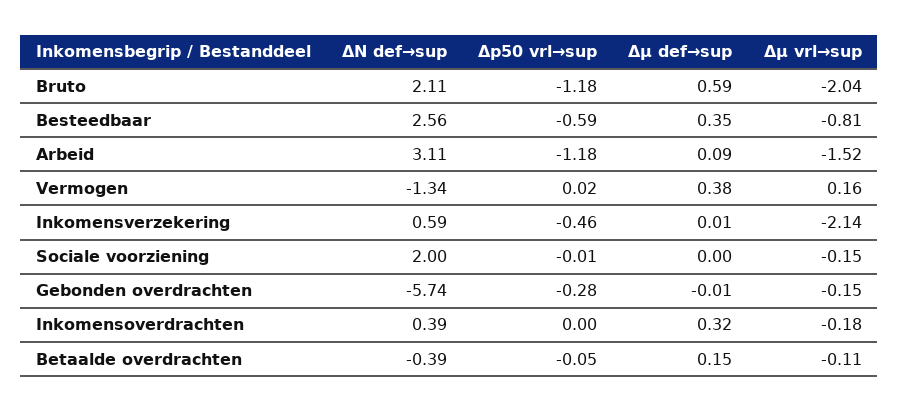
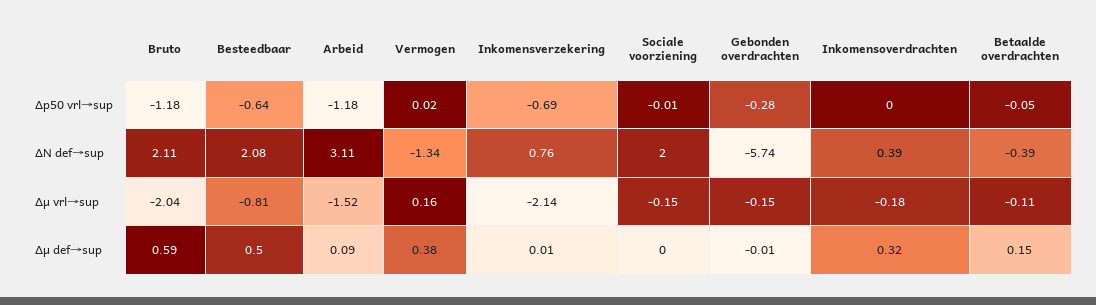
  {
    "ΔN def→sup": {
      "Bruto": 2.11,
-     "Besteedbaar": 2.56,
+     "Besteedbaar": 2.08,
      "Arbeid": 3.11,
      "Vermogen": -1.34,
-     "Inkomensverzekering": 0.59,
+     "Inkomensverzekering": 0.76,
      "Sociale voorziening": 2,
      "Gebonden overdrachten": -5.74,
      "Inkomensoverdrachten": 0.39,
      "Betaalde overdrachten": -0.39
    },
    "Δp50 vrl→sup": {
      "Bruto": -1.18,
-     "Besteedbaar": -0.59,
+     "Besteedbaar": -0.64,
      "Arbeid": -1.18,
      "Vermogen": 0.02,
-     "Inkomensverzekering": -0.46,
+     "Inkomensverzekering": -0.69,
      "Sociale voorziening": -0.01,
      "Gebonden overdrachten": -0.28,
      "Inkomensoverdrachten": 0,
      "Betaalde overdrachten": -0.05
    },
    "Δμ def→sup": {
      "Bruto": 0.59,
-     "Besteedbaar": 0.35,
+     "Besteedbaar": 0.5,
      "Arbeid": 0.09,
      "Vermogen": 0.38,
      "Inkomensverzekering": 0.01,
      "Sociale voorziening": 0,
      "Gebonden overdrachten": -0.01,
      "Inkomensoverdrachten": 0.32,
      "Betaalde overdrachten": 0.15
    },
    "Δμ vrl→sup": {
      "Bruto": -2.04,
      "Besteedbaar": -0.81,
      "Arbeid": -1.52,
      "Vermogen": 0.16,
      "Inkomensverzekering": -2.14,
      "Sociale voorziening": -0.15,
      "Gebonden overdrachten": -0.15,
      "Inkomensoverdrachten": -0.18,
      "Betaalde overdrachten": -0.11
    }
  }

